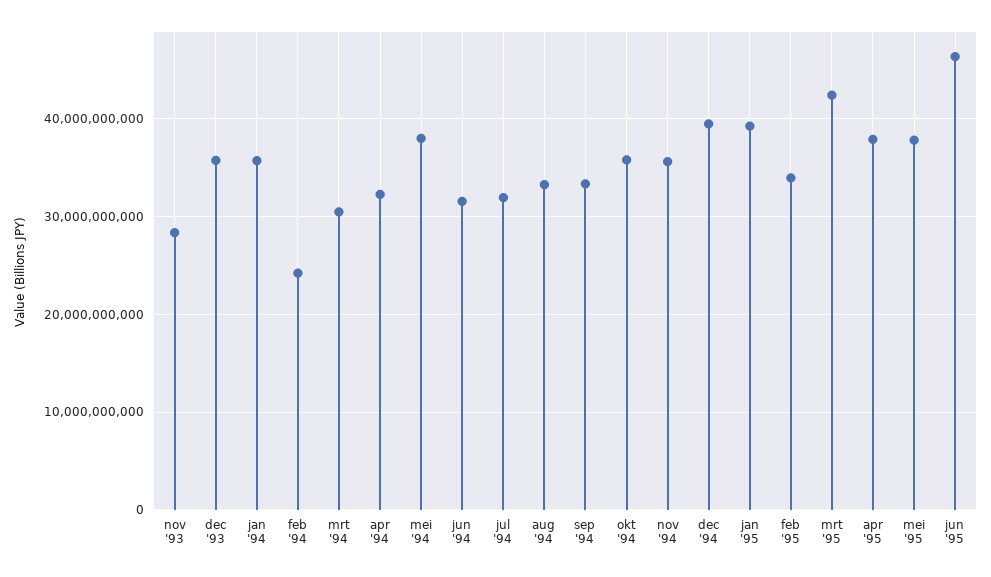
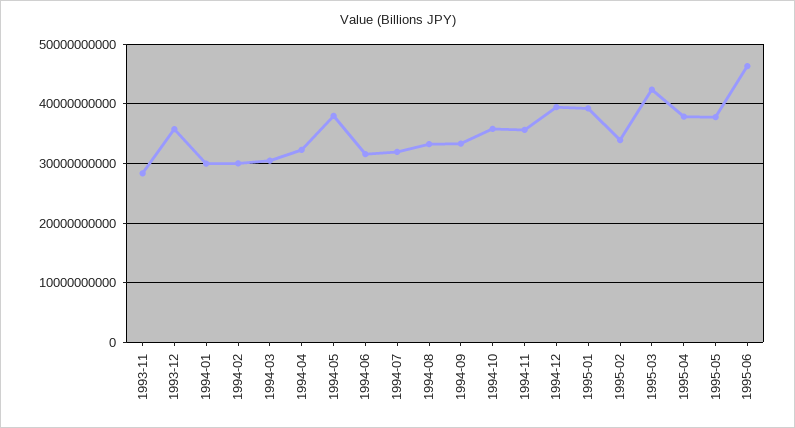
  {
    "nov '93": 28000000000,
    "dec '93": 36000000000,
-   "jan '94": 36000000000,
+   "jan '94": 30000000000,
-   "feb '94": 24000000000,
+   "feb '94": 30000000000,
    "mrt '94": 30000000000,
    "apr '94": 32000000000,
    "mei '94": 38000000000,
    "jun '94": 32000000000,
    "jul '94": 32000000000,
    "aug '94": 33000000000,
    "sep '94": 33000000000,
    "okt '94": 36000000000,
    "nov '94": 36000000000,
    "dec '94": 39000000000,
    "jan '95": 39000000000,
    "feb '95": 34000000000,
    "mrt '95": 42000000000,
    "apr '95": 38000000000,
    "mei '95": 38000000000,
    "jun '95": 46000000000
  }

